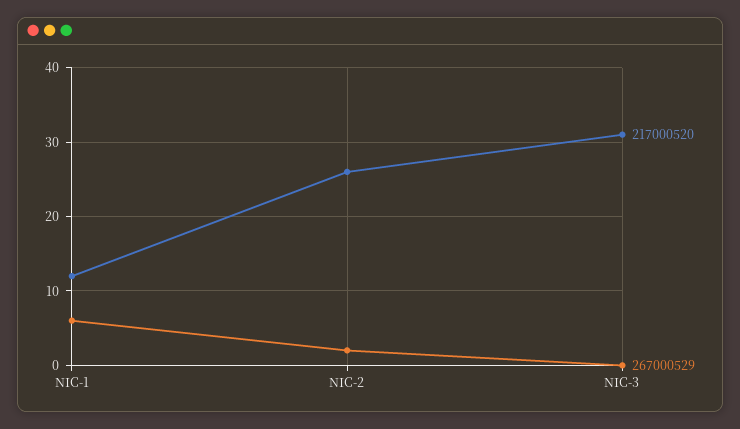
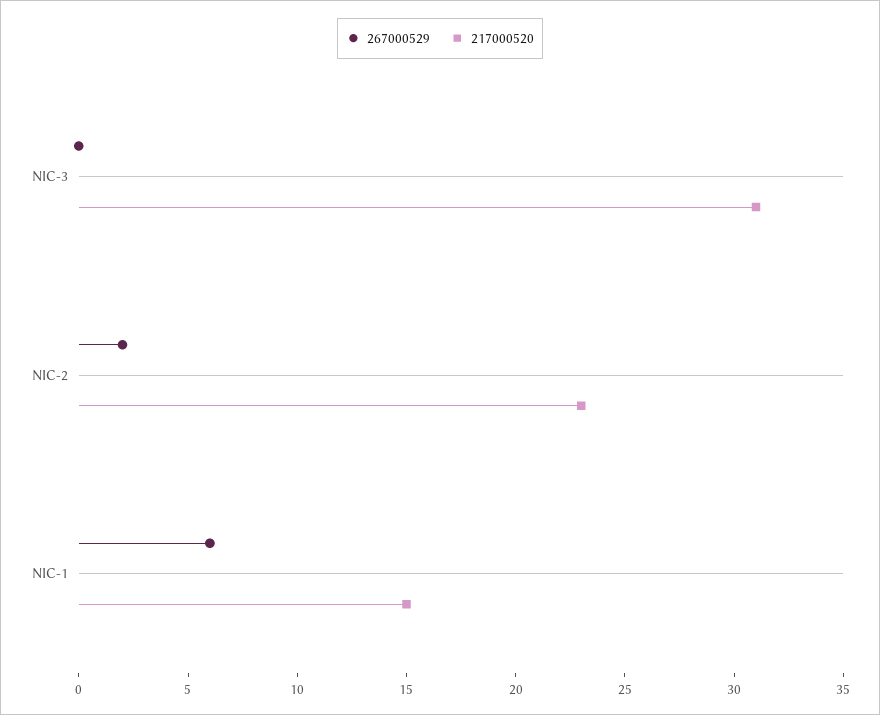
  {
    "217000520": {
-     "NIC-1": 12,
+     "NIC-1": 15,
-     "NIC-2": 26,
+     "NIC-2": 23,
      "NIC-3": 31
    },
    "267000529": {
      "NIC-1": 6,
      "NIC-2": 2,
      "NIC-3": 0
    }
  }

